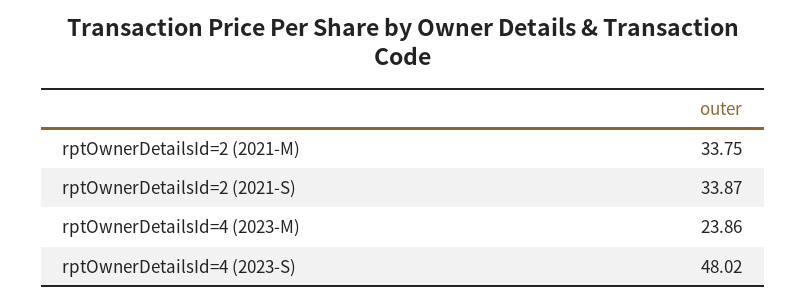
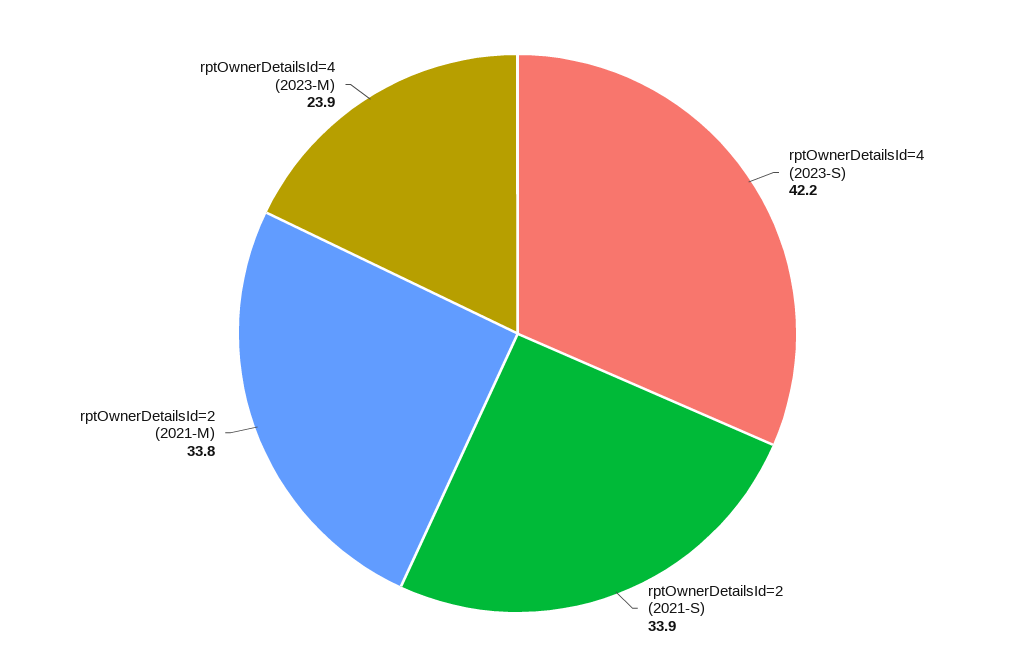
  {
    "rptOwnerDetailsId=2 (2021-M)": 33.75,
    "rptOwnerDetailsId=2 (2021-S)": 33.87,
    "rptOwnerDetailsId=4 (2023-M)": 23.86,
-   "rptOwnerDetailsId=4 (2023-S)": 48.02
+   "rptOwnerDetailsId=4 (2023-S)": 42.2
  }

